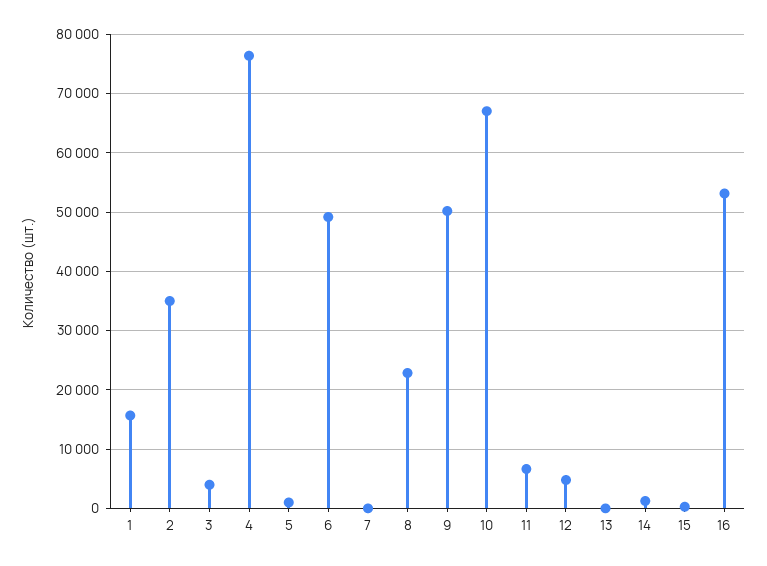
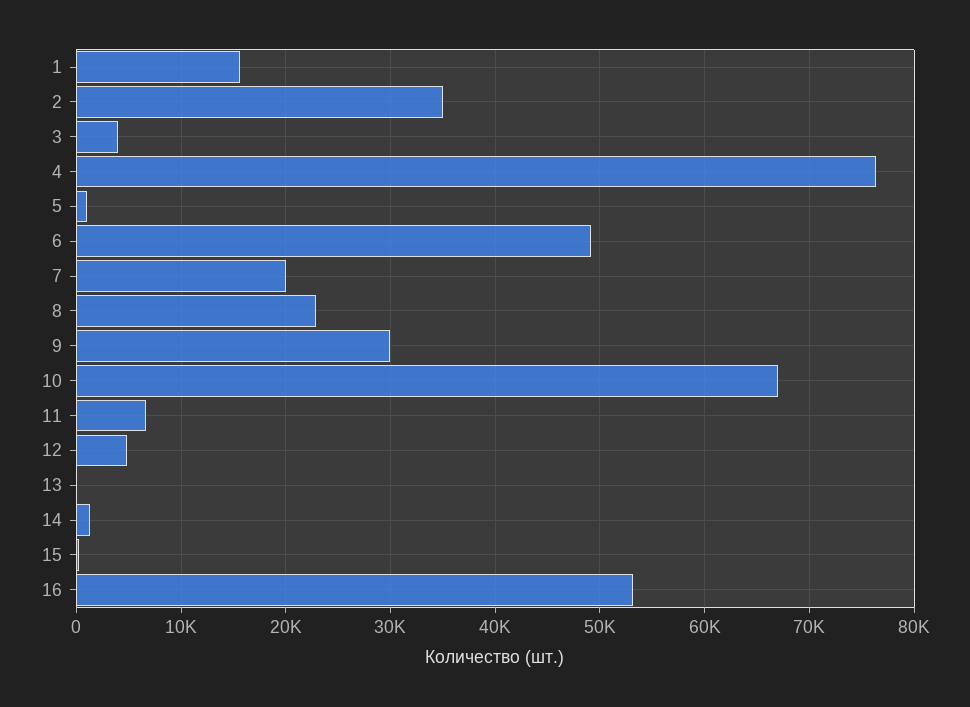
  {
    "1": 16000,
    "2": 35000,
    "3": 4000,
    "4": 76000,
    "5": 1000,
    "6": 49000,
-   "7": 0,
+   "7": 20000,
    "8": 23000,
-   "9": 50000,
+   "9": 30000,
    "10": 67000,
    "11": 7000,
    "12": 5000,
    "13": 0,
    "14": 1000,
    "15": 0,
    "16": 53000
  }

